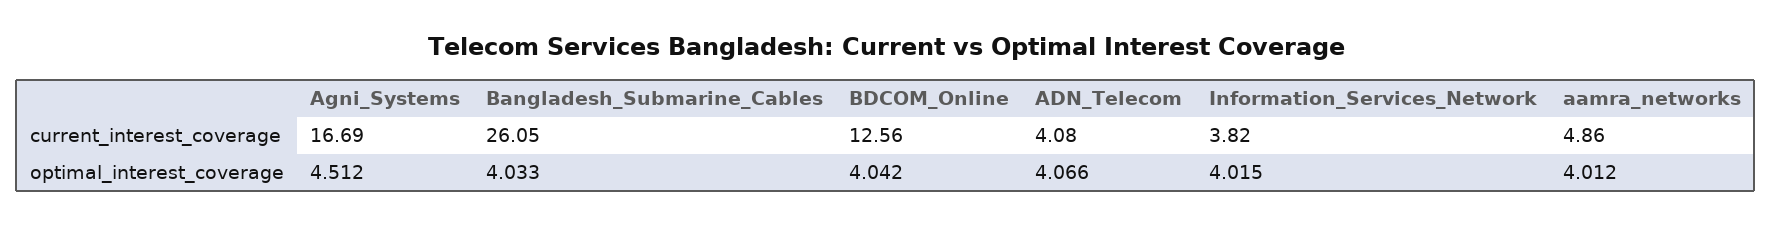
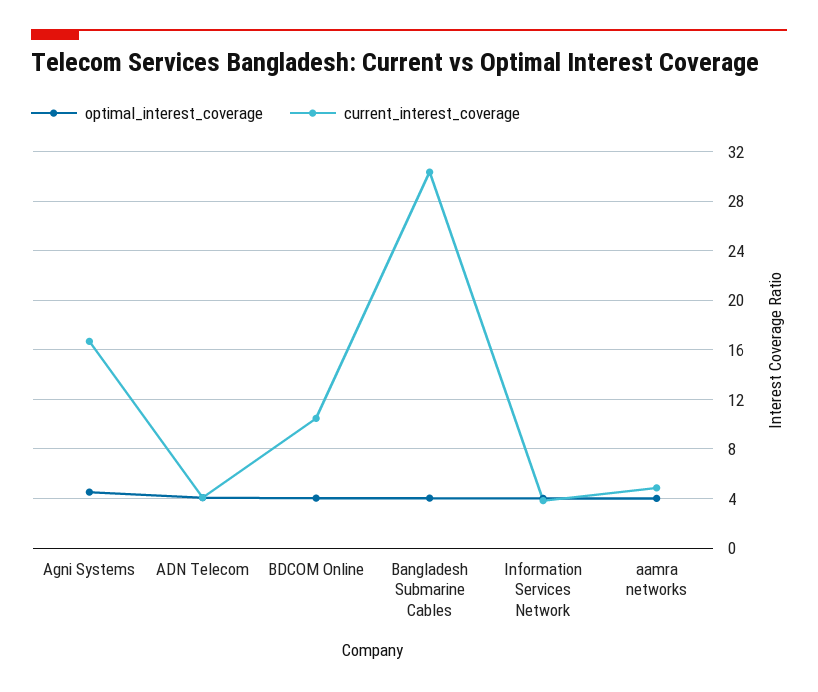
  {
    "current_interest_coverage": {
      "Agni_Systems": 16.69,
-     "Bangladesh_Submarine_Cables": 26.05,
+     "Bangladesh_Submarine_Cables": 30.5,
-     "BDCOM_Online": 12.56,
+     "BDCOM_Online": 10.5,
      "ADN_Telecom": 4.08,
      "Information_Services_Network": 3.82,
      "aamra_networks": 4.86
    },
    "optimal_interest_coverage": {
      "Agni_Systems": 4.512,
      "Bangladesh_Submarine_Cables": 4.033,
      "BDCOM_Online": 4.042,
      "ADN_Telecom": 4.066,
      "Information_Services_Network": 4.015,
      "aamra_networks": 4.012
    }
  }

